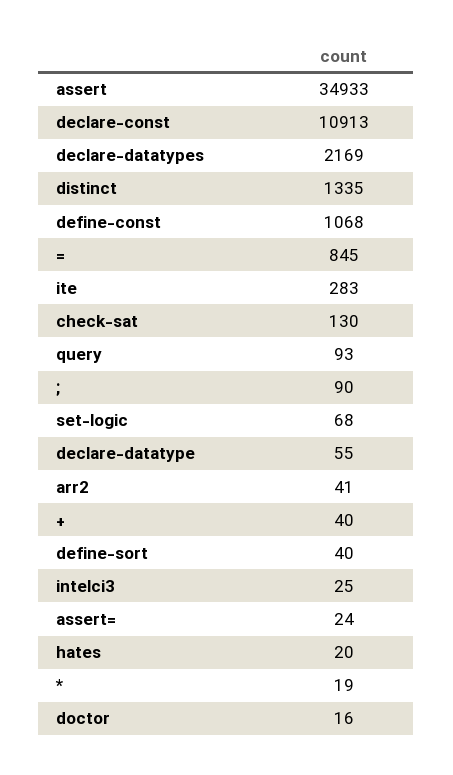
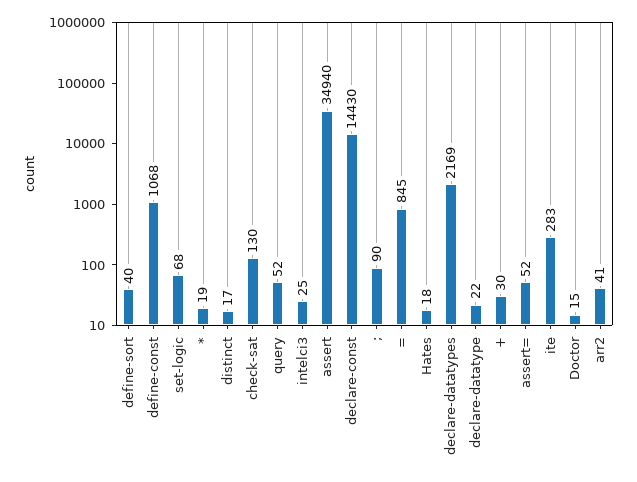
  {
-   "assert": 34933,
+   "assert": 34940,
-   "declare-const": 10913,
+   "declare-const": 14430,
    "declare-datatypes": 2169,
-   "distinct": 1335,
+   "distinct": 17,
    "define-const": 1068,
    "=": 845,
    "ite": 283,
    "check-sat": 130,
-   "query": 93,
+   "query": 52,
    ";": 90,
    "set-logic": 68,
-   "declare-datatype": 55,
+   "declare-datatype": 22,
    "arr2": 41,
-   "+": 40,
+   "+": 30,
    "define-sort": 40,
    "intelci3": 25,
-   "assert=": 24,
+   "assert=": 52,
-   "hates": 20,
+   "hates": 18,
    "*": 19,
-   "doctor": 16
+   "doctor": 15
  }

